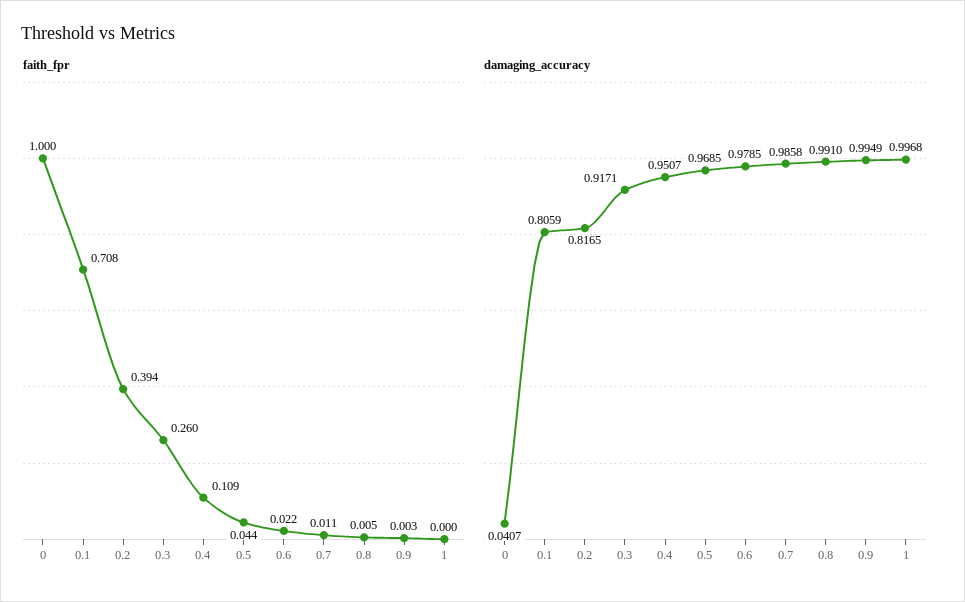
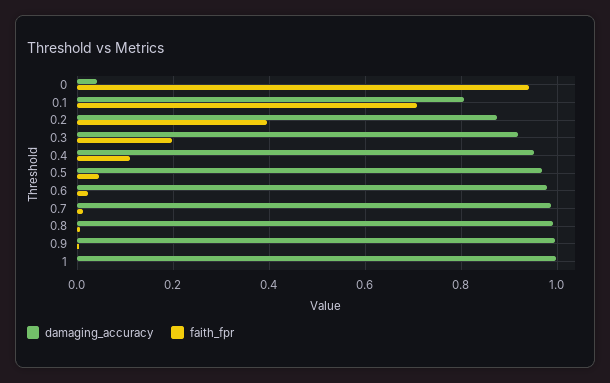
  {
    "faith_fpr": {
-     "0": 1,
+     "0": 0.94,
      "0.1": 0.708,
      "0.2": 0.394,
-     "0.3": 0.26,
+     "0.3": 0.2,
      "0.4": 0.109,
      "0.5": 0.044,
      "0.6": 0.022,
      "0.7": 0.011,
      "0.8": 0.005,
      "0.9": 0.003,
      "1": 0
    },
    "damaging_accuracy": {
      "0": 0.0407,
      "0.1": 0.8059,
-     "0.2": 0.8165,
+     "0.2": 0.88,
      "0.3": 0.9171,
      "0.4": 0.9507,
      "0.5": 0.9685,
      "0.6": 0.9785,
      "0.7": 0.9858,
      "0.8": 0.991,
      "0.9": 0.9949,
      "1": 0.9968
    }
  }

